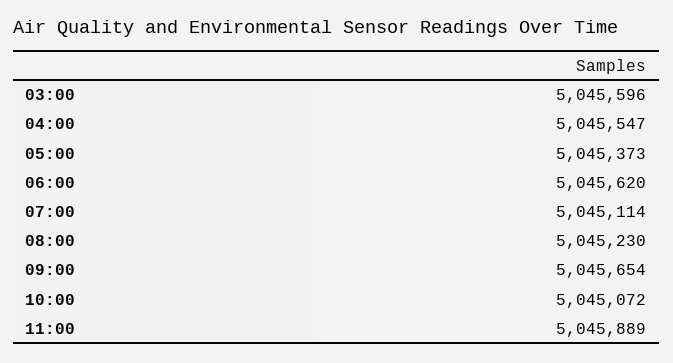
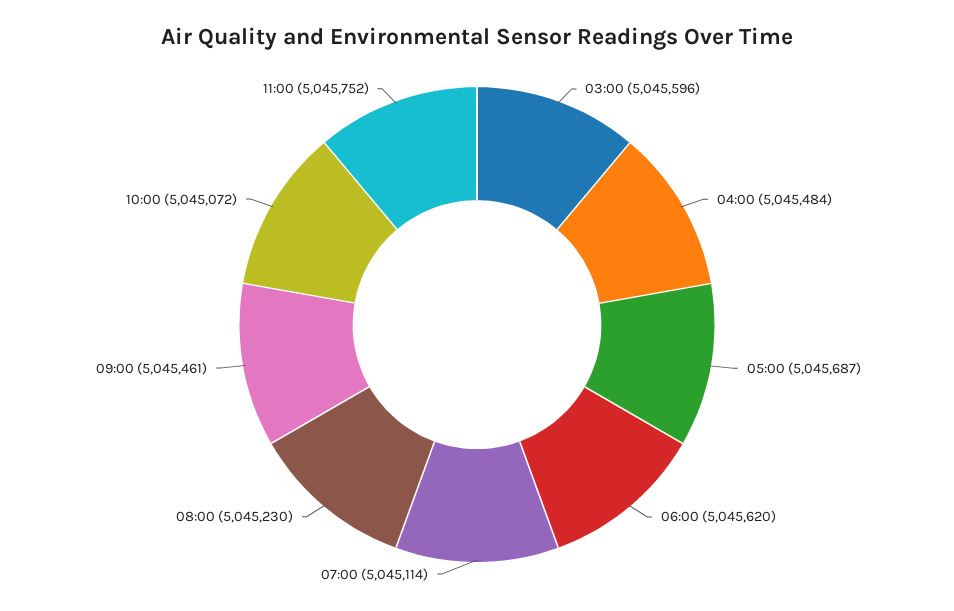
  {
    "03:00": 5045596,
-   "04:00": 5045547,
+   "04:00": 5045484,
-   "05:00": 5045373,
+   "05:00": 5045687,
    "06:00": 5045620,
    "07:00": 5045114,
    "08:00": 5045230,
-   "09:00": 5045654,
+   "09:00": 5045461,
    "10:00": 5045072,
-   "11:00": 5045889
+   "11:00": 5045752
  }

